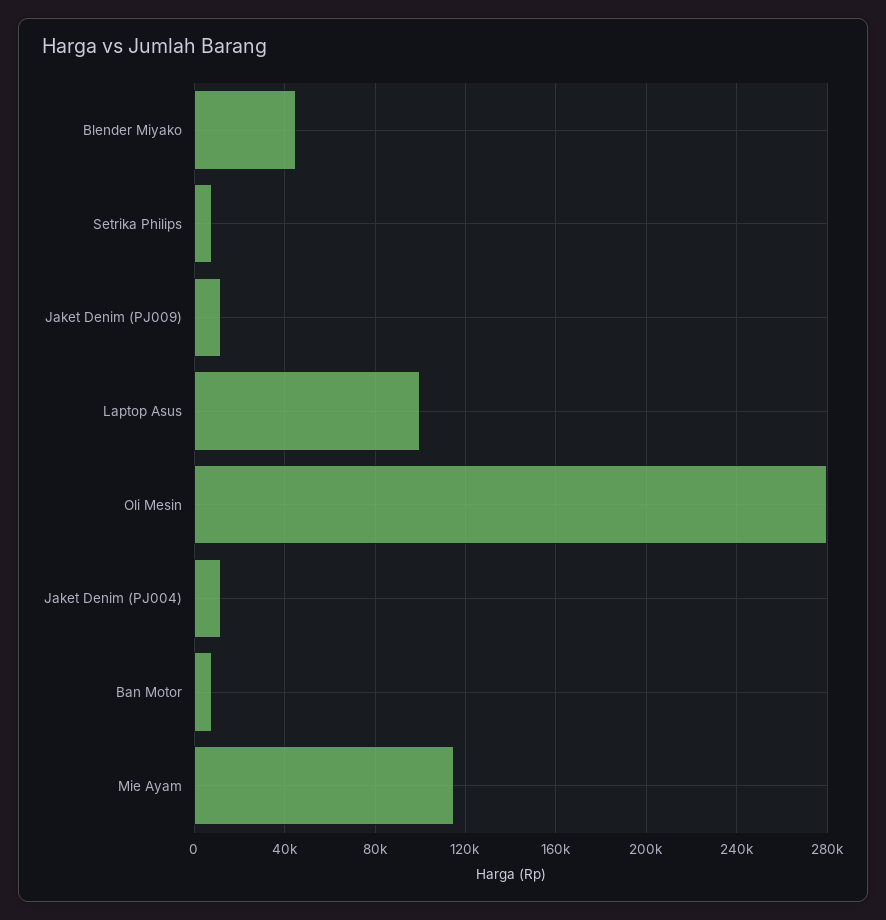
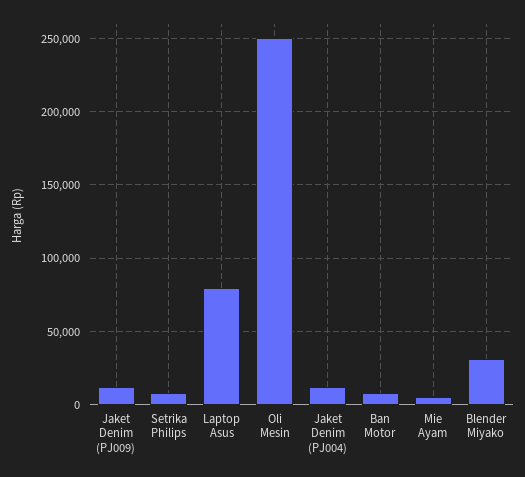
  {
-   "Blender Miyako": 45000,
+   "Blender Miyako": 30000,
    "Setrika Philips": 10000,
    "Jaket Denim (PJ009)": 10000,
-   "Laptop Asus": 100000,
+   "Laptop Asus": 80000,
-   "Oli Mesin": 280000,
+   "Oli Mesin": 250000,
    "Jaket Denim (PJ004)": 10000,
    "Ban Motor": 10000,
-   "Mie Ayam": 115000
+   "Mie Ayam": 5000
  }

